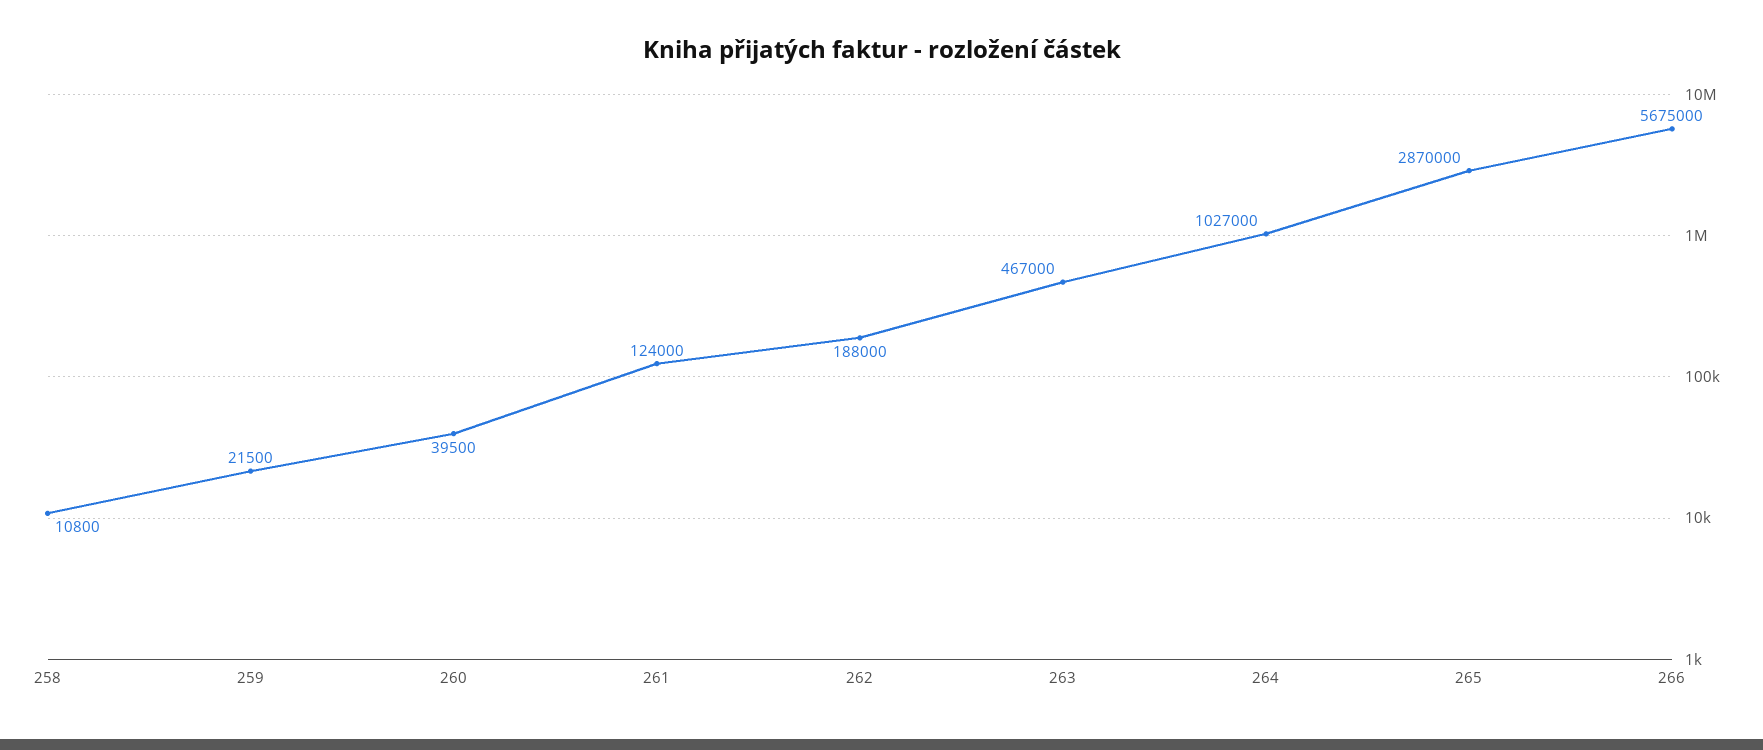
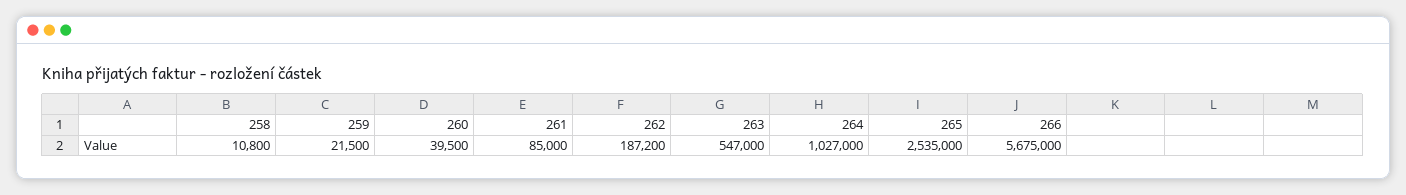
  {
    "258": 10800,
    "259": 21500,
    "260": 39500,
-   "261": 124000,
+   "261": 85000,
-   "262": 188000,
+   "262": 187200,
-   "263": 467000,
+   "263": 547000,
    "264": 1027000,
-   "265": 2870000,
+   "265": 2535000,
    "266": 5675000
  }

